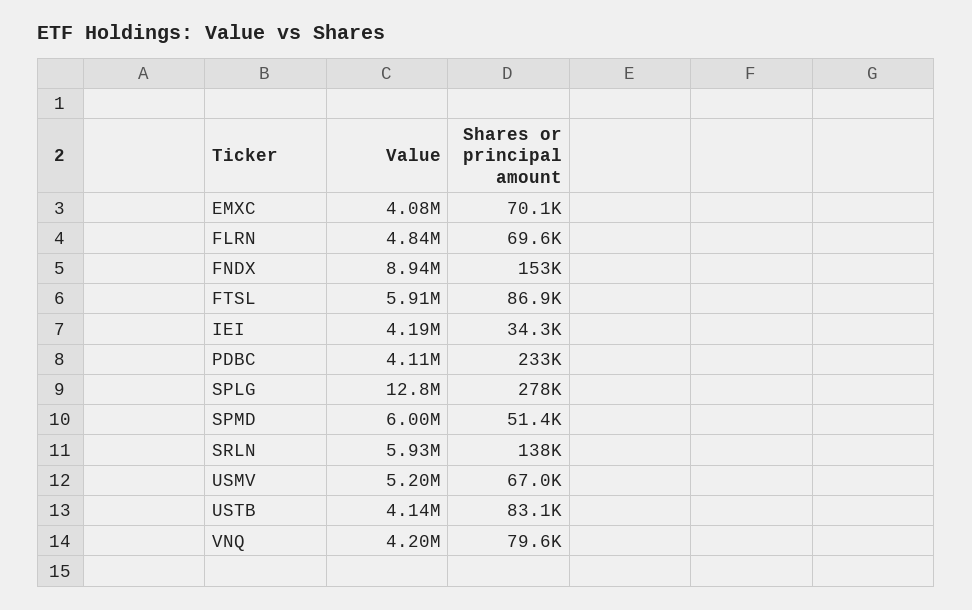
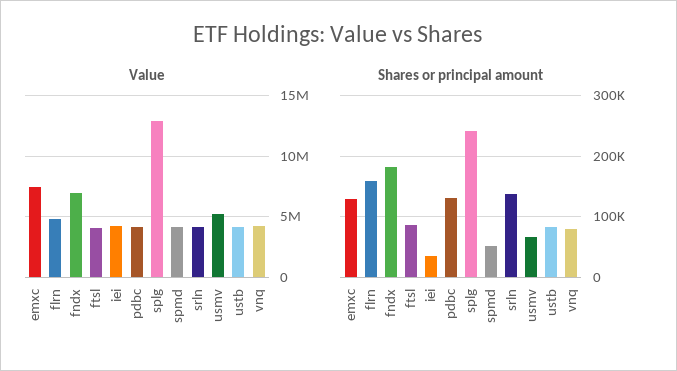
  {
    "Value": {
-     "EMXC": 4080000,
+     "EMXC": 7500000,
      "FLRN": 4840000,
-     "FNDX": 8940000,
+     "FNDX": 7000000,
-     "FTSL": 5910000,
+     "FTSL": 4000000,
      "IEI": 4190000,
      "PDBC": 4110000,
      "SPLG": 12800000,
-     "SPMD": 6000000,
+     "SPMD": 4000000,
-     "SRLN": 5930000,
+     "SRLN": 4000000,
      "USMV": 5200000,
      "USTB": 4140000,
      "VNQ": 4200000
    },
    "Shares or principal amount": {
-     "EMXC": 70100,
+     "EMXC": 130000,
-     "FLRN": 69600,
+     "FLRN": 160000,
-     "FNDX": 153000,
+     "FNDX": 180000,
      "FTSL": 86900,
      "IEI": 34300,
-     "PDBC": 233000,
+     "PDBC": 130000,
-     "SPLG": 278000,
+     "SPLG": 240000,
      "SPMD": 51400,
      "SRLN": 138000,
      "USMV": 67000,
      "USTB": 83100,
      "VNQ": 79600
    }
  }

